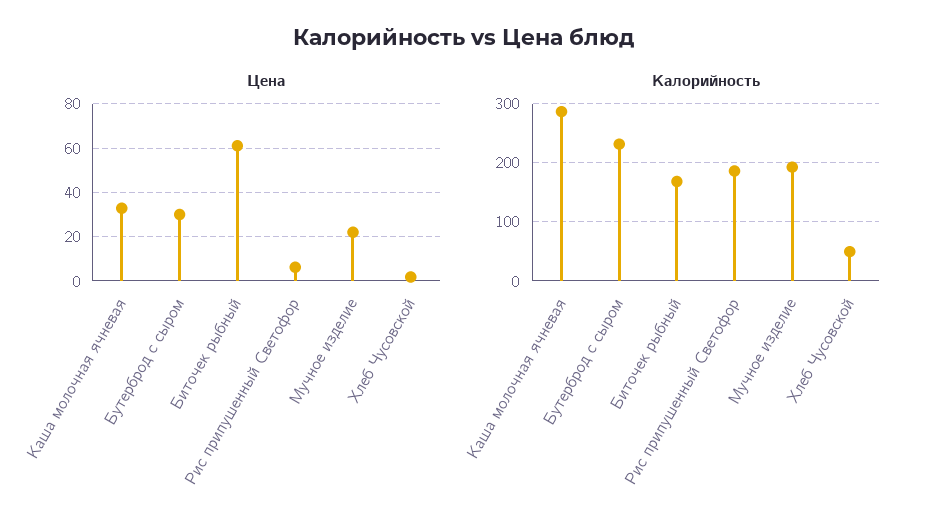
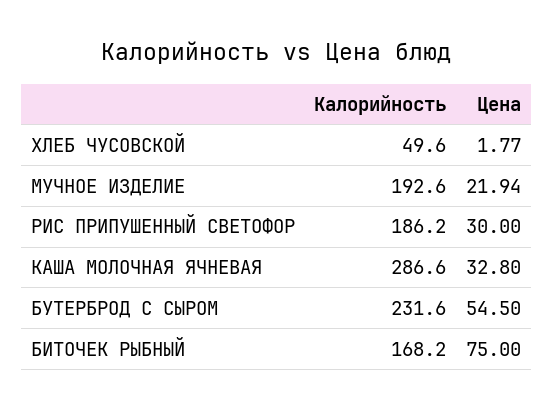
  {
    "Цена": {
      "Каша молочная ячневая": 32.8,
-     "Бутерброд с сыром": 30,
+     "Бутерброд с сыром": 54.5,
-     "Биточек рыбный": 60,
+     "Биточек рыбный": 75,
-     "Рис припушенный Светофор": 5,
+     "Рис припушенный Светофор": 30,
      "Мучное изделие": 21.94,
      "Хлеб Чусовской": 1.77
    },
    "Калорийность": {
      "Каша молочная ячневая": 286.6,
      "Бутерброд с сыром": 231.6,
      "Биточек рыбный": 168.2,
      "Рис припушенный Светофор": 186.2,
      "Мучное изделие": 192.6,
      "Хлеб Чусовской": 49.6
    }
  }

